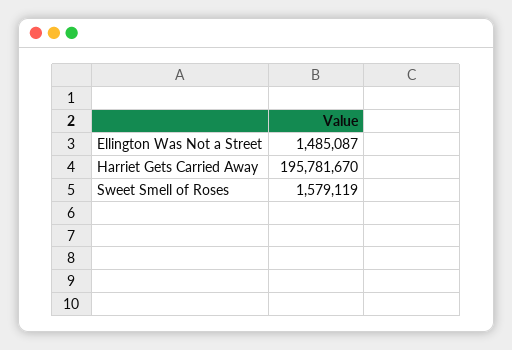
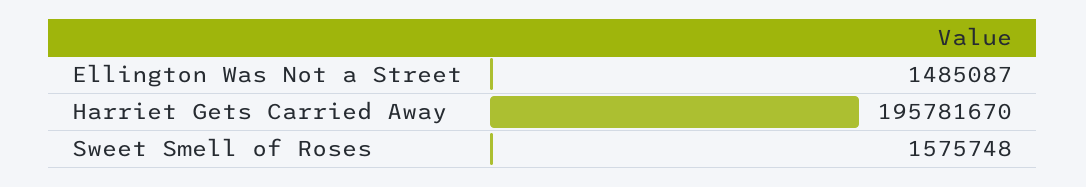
  {
    "Ellington Was Not a Street": 1485087,
    "Harriet Gets Carried Away": 195781670,
-   "Sweet Smell of Roses": 1579119
+   "Sweet Smell of Roses": 1575748
  }

